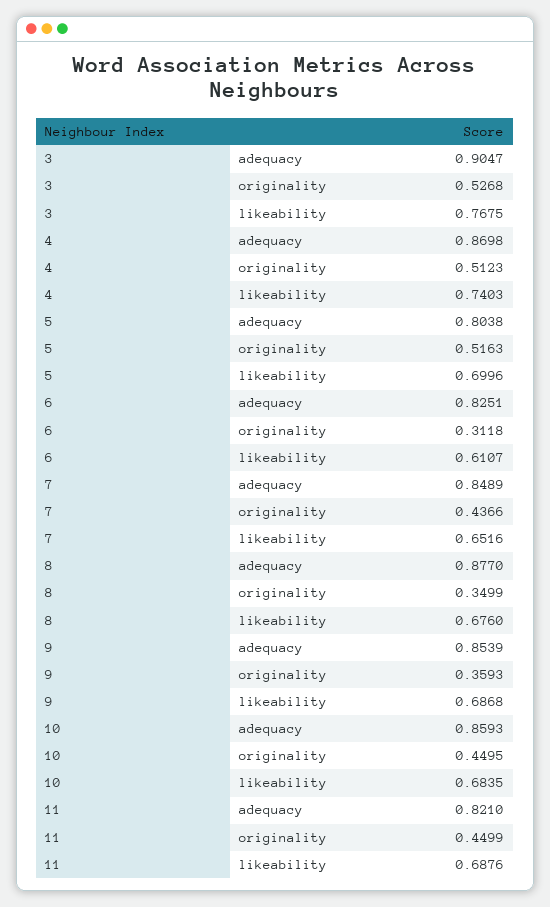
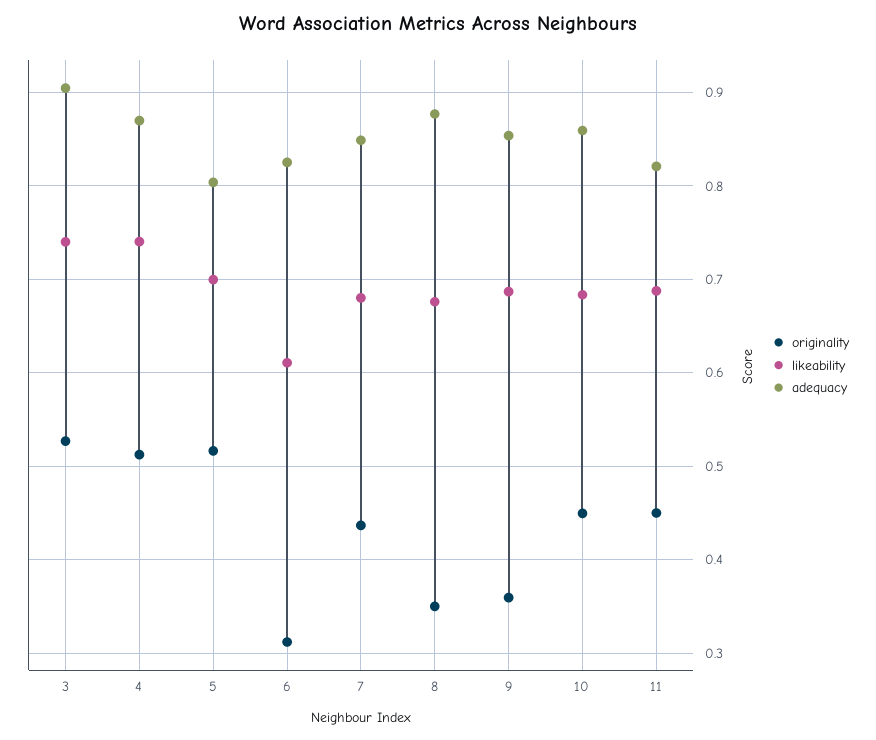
  {
    "adequacy": {
      "3": 0.9047,
      "4": 0.8698,
      "5": 0.8038,
      "6": 0.8251,
      "7": 0.8489,
      "8": 0.877,
      "9": 0.8539,
      "10": 0.8593,
      "11": 0.821
    },
    "originality": {
      "3": 0.5268,
      "4": 0.5123,
      "5": 0.5163,
      "6": 0.3118,
      "7": 0.4366,
      "8": 0.3499,
      "9": 0.3593,
      "10": 0.4495,
      "11": 0.4499
    },
    "likeability": {
-     "3": 0.7675,
+     "3": 0.74,
      "4": 0.7403,
      "5": 0.6996,
      "6": 0.6107,
-     "7": 0.6516,
+     "7": 0.68,
      "8": 0.676,
      "9": 0.6868,
      "10": 0.6835,
      "11": 0.6876
    }
  }

